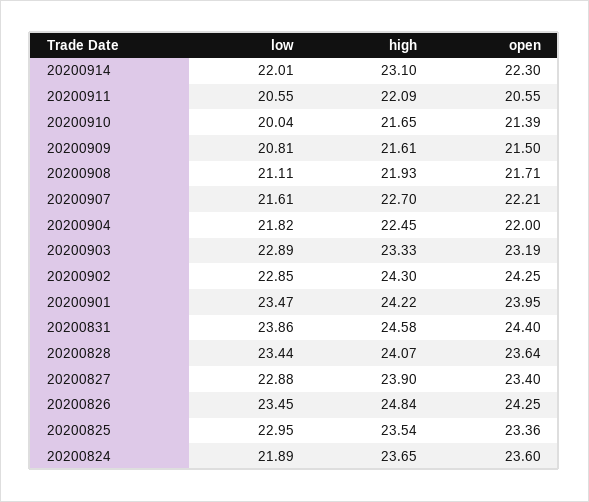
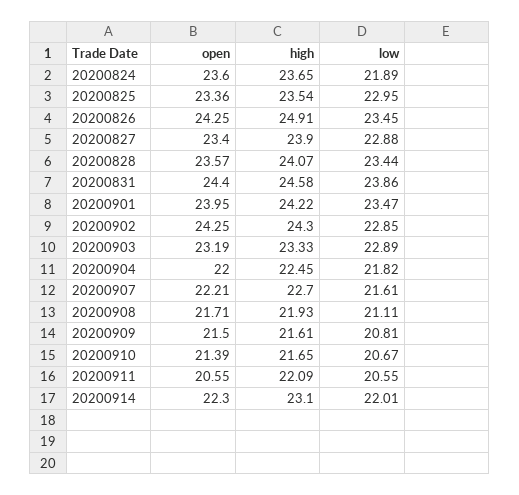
  {
    "low": {
      "20200914": 22.01,
      "20200911": 20.55,
-     "20200910": 20.04,
+     "20200910": 20.67,
      "20200909": 20.81,
      "20200908": 21.11,
      "20200907": 21.61,
      "20200904": 21.82,
      "20200903": 22.89,
      "20200902": 22.85,
      "20200901": 23.47,
      "20200831": 23.86,
      "20200828": 23.44,
      "20200827": 22.88,
      "20200826": 23.45,
      "20200825": 22.95,
      "20200824": 21.89
    },
    "high": {
      "20200914": 23.1,
      "20200911": 22.09,
      "20200910": 21.65,
      "20200909": 21.61,
      "20200908": 21.93,
      "20200907": 22.7,
      "20200904": 22.45,
      "20200903": 23.33,
      "20200902": 24.3,
      "20200901": 24.22,
      "20200831": 24.58,
      "20200828": 24.07,
      "20200827": 23.9,
-     "20200826": 24.84,
+     "20200826": 24.91,
      "20200825": 23.54,
      "20200824": 23.65
    },
    "open": {
      "20200914": 22.3,
      "20200911": 20.55,
      "20200910": 21.39,
      "20200909": 21.5,
      "20200908": 21.71,
      "20200907": 22.21,
      "20200904": 22,
      "20200903": 23.19,
      "20200902": 24.25,
      "20200901": 23.95,
      "20200831": 24.4,
-     "20200828": 23.64,
+     "20200828": 23.57,
      "20200827": 23.4,
      "20200826": 24.25,
      "20200825": 23.36,
      "20200824": 23.6
    }
  }

